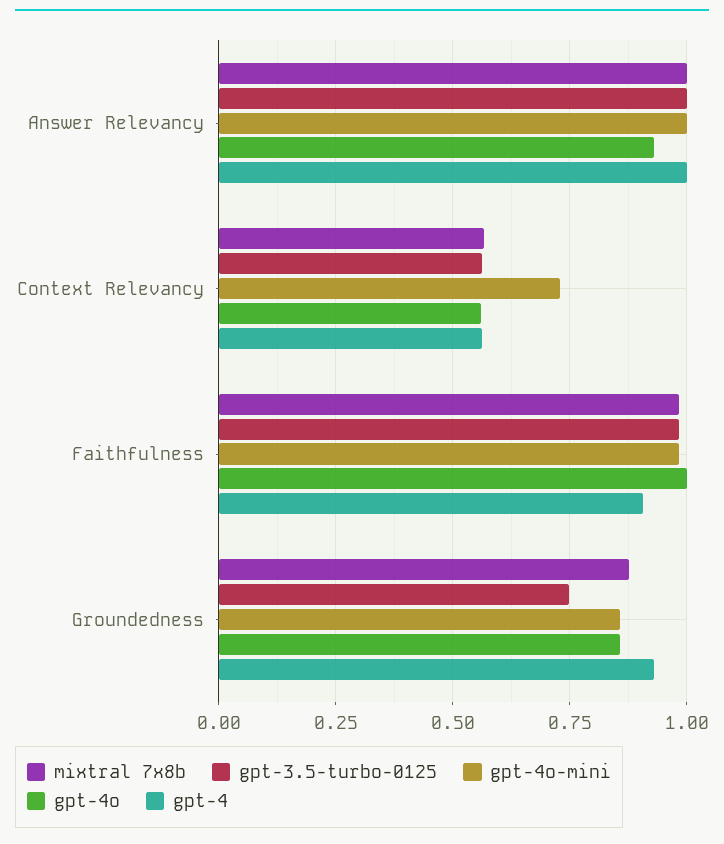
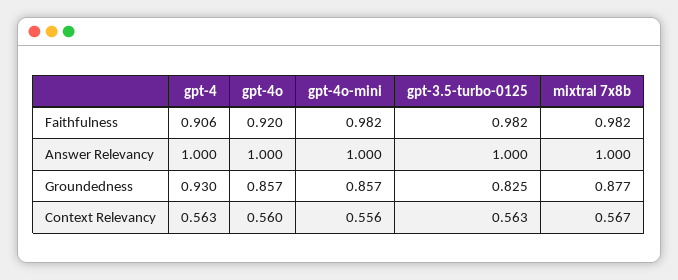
  {
    "mixtral 7x8b": {
      "Answer Relevancy": 1,
      "Context Relevancy": 0.567,
      "Faithfulness": 0.982,
      "Groundedness": 0.877
    },
    "gpt-3.5-turbo-0125": {
      "Answer Relevancy": 1,
      "Context Relevancy": 0.563,
      "Faithfulness": 0.982,
-     "Groundedness": 0.75
+     "Groundedness": 0.825
    },
    "gpt-4o-mini": {
      "Answer Relevancy": 1,
-     "Context Relevancy": 0.725,
+     "Context Relevancy": 0.556,
      "Faithfulness": 0.982,
      "Groundedness": 0.857
    },
    "gpt-4o": {
-     "Answer Relevancy": 0.925,
+     "Answer Relevancy": 1,
      "Context Relevancy": 0.56,
-     "Faithfulness": 1,
+     "Faithfulness": 0.92,
      "Groundedness": 0.857
    },
    "gpt-4": {
      "Answer Relevancy": 1,
      "Context Relevancy": 0.563,
      "Faithfulness": 0.906,
      "Groundedness": 0.93
    }
  }

